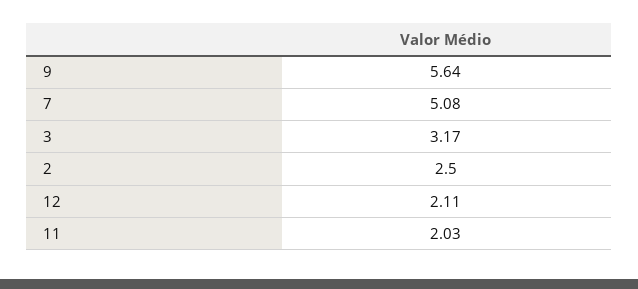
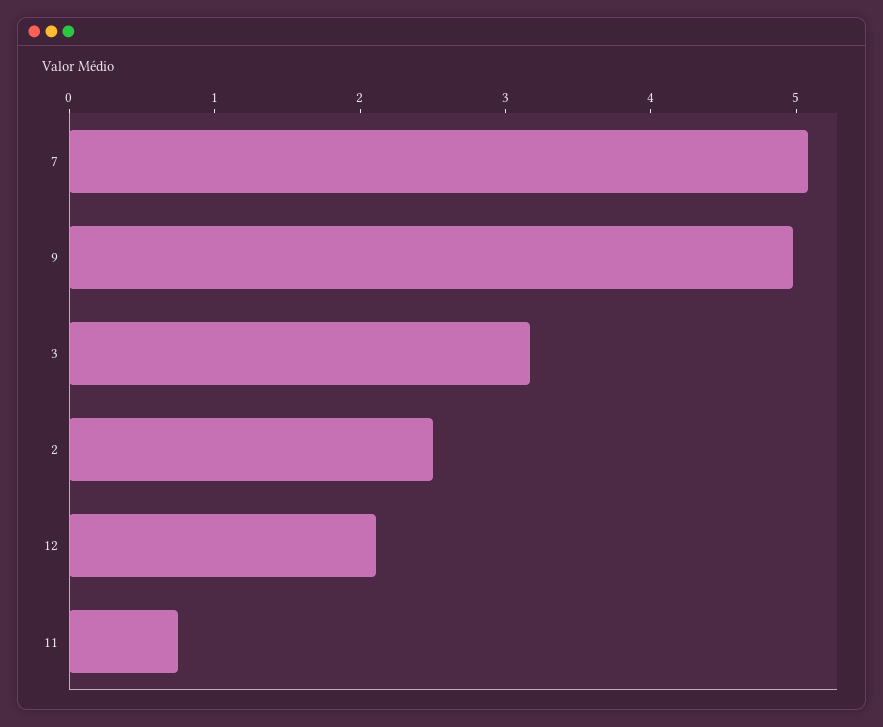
  {
-   "9": 5.64,
+   "9": 5,
    "7": 5.08,
    "3": 3.17,
    "2": 2.5,
    "12": 2.11,
-   "11": 2.03
+   "11": 0.8
  }

